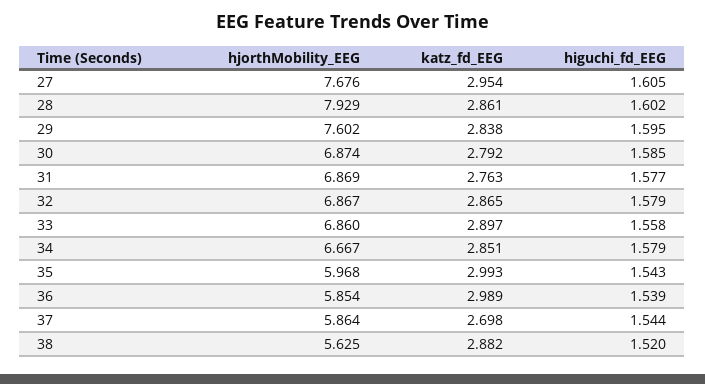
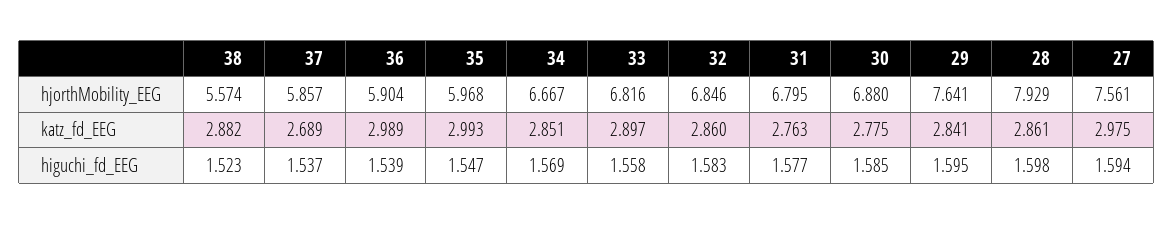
  {
    "hjorthMobility_EEG": {
-     "27": 7.676,
+     "27": 7.561,
      "28": 7.929,
-     "29": 7.602,
+     "29": 7.641,
-     "30": 6.874,
+     "30": 6.88,
-     "31": 6.869,
+     "31": 6.795,
-     "32": 6.867,
+     "32": 6.846,
-     "33": 6.86,
+     "33": 6.816,
      "34": 6.667,
      "35": 5.968,
-     "36": 5.854,
+     "36": 5.904,
-     "37": 5.864,
+     "37": 5.857,
-     "38": 5.625
+     "38": 5.574
    },
    "katz_fd_EEG": {
-     "27": 2.954,
+     "27": 2.975,
      "28": 2.861,
-     "29": 2.838,
+     "29": 2.841,
-     "30": 2.792,
+     "30": 2.775,
      "31": 2.763,
-     "32": 2.865,
+     "32": 2.86,
      "33": 2.897,
      "34": 2.851,
      "35": 2.993,
      "36": 2.989,
-     "37": 2.698,
+     "37": 2.689,
      "38": 2.882
    },
    "higuchi_fd_EEG": {
-     "27": 1.605,
+     "27": 1.594,
-     "28": 1.602,
+     "28": 1.598,
      "29": 1.595,
      "30": 1.585,
      "31": 1.577,
-     "32": 1.579,
+     "32": 1.583,
      "33": 1.558,
-     "34": 1.579,
+     "34": 1.569,
-     "35": 1.543,
+     "35": 1.547,
      "36": 1.539,
-     "37": 1.544,
+     "37": 1.537,
-     "38": 1.52
+     "38": 1.523
    }
  }

